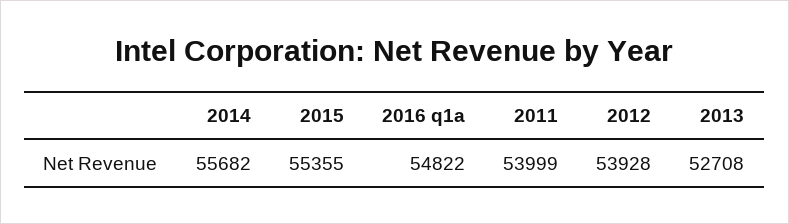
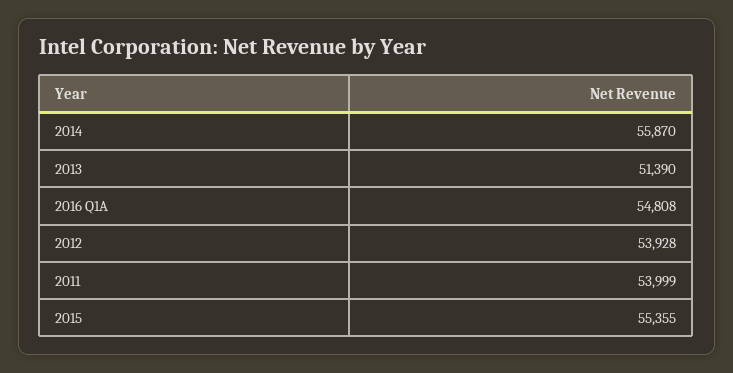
  {
-   "2014": 55682,
+   "2014": 55870,
    "2015": 55355,
-   "2016 q1a": 54822,
+   "2016 q1a": 54808,
    "2011": 53999,
    "2012": 53928,
-   "2013": 52708
+   "2013": 51390
  }

